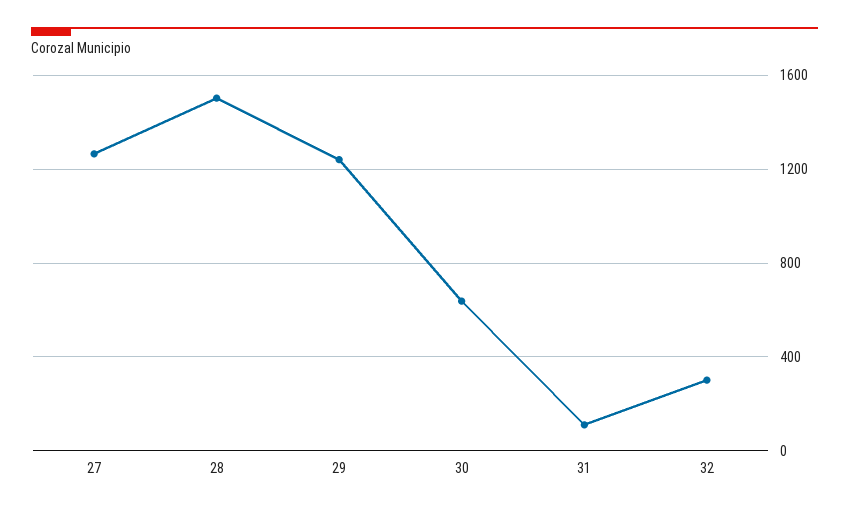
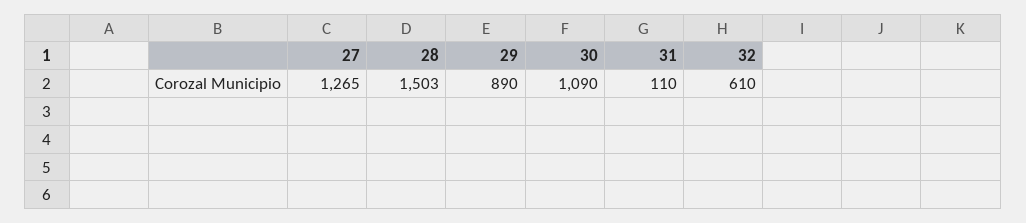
  {
    "27": 1265,
    "28": 1503,
-   "29": 1250,
+   "29": 890,
-   "30": 650,
+   "30": 1090,
    "31": 110,
-   "32": 300
+   "32": 610
  }

